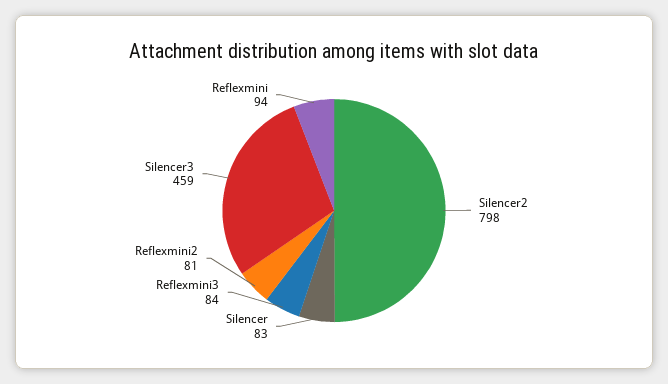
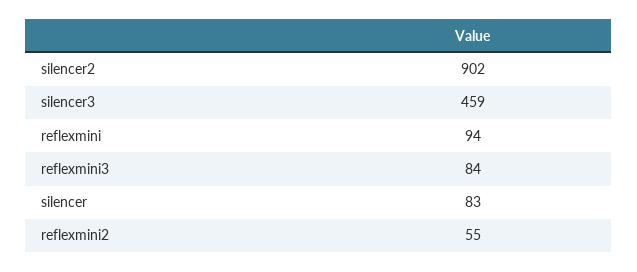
  {
-   "Silencer2": 798,
+   "Silencer2": 902,
    "Silencer": 83,
    "Reflexmini3": 84,
-   "Reflexmini2": 81,
+   "Reflexmini2": 55,
    "Silencer3": 459,
    "Reflexmini": 94
  }

